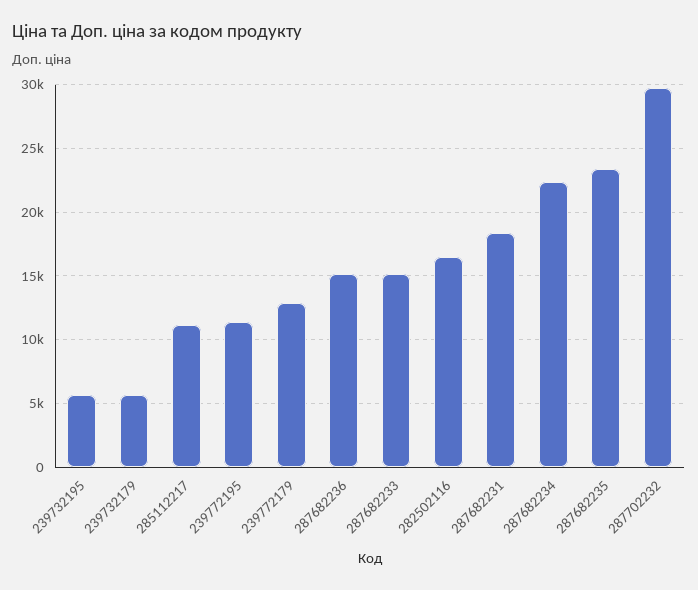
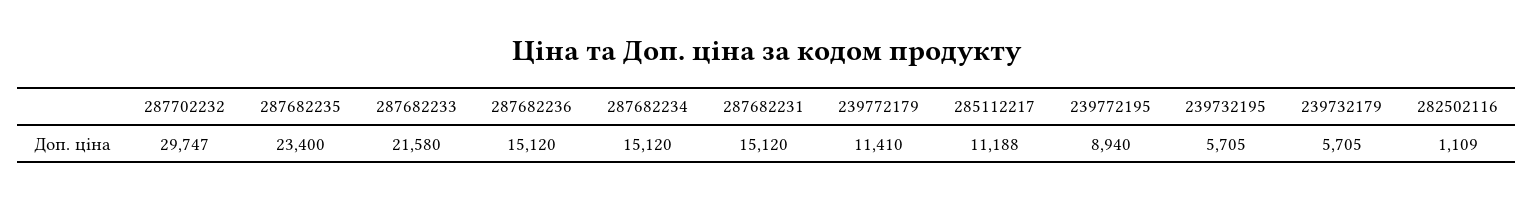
  {
    "239732195": 5705,
    "239732179": 5705,
    "285112217": 11188,
-   "239772195": 11500,
+   "239772195": 8940,
-   "239772179": 13000,
+   "239772179": 11410,
    "287682236": 15120,
-   "287682233": 15000,
+   "287682233": 21580,
-   "282502116": 16500,
+   "282502116": 1109,
-   "287682231": 18500,
+   "287682231": 15120,
-   "287682234": 22500,
+   "287682234": 15120,
    "287682235": 23400,
    "287702232": 29747
  }

